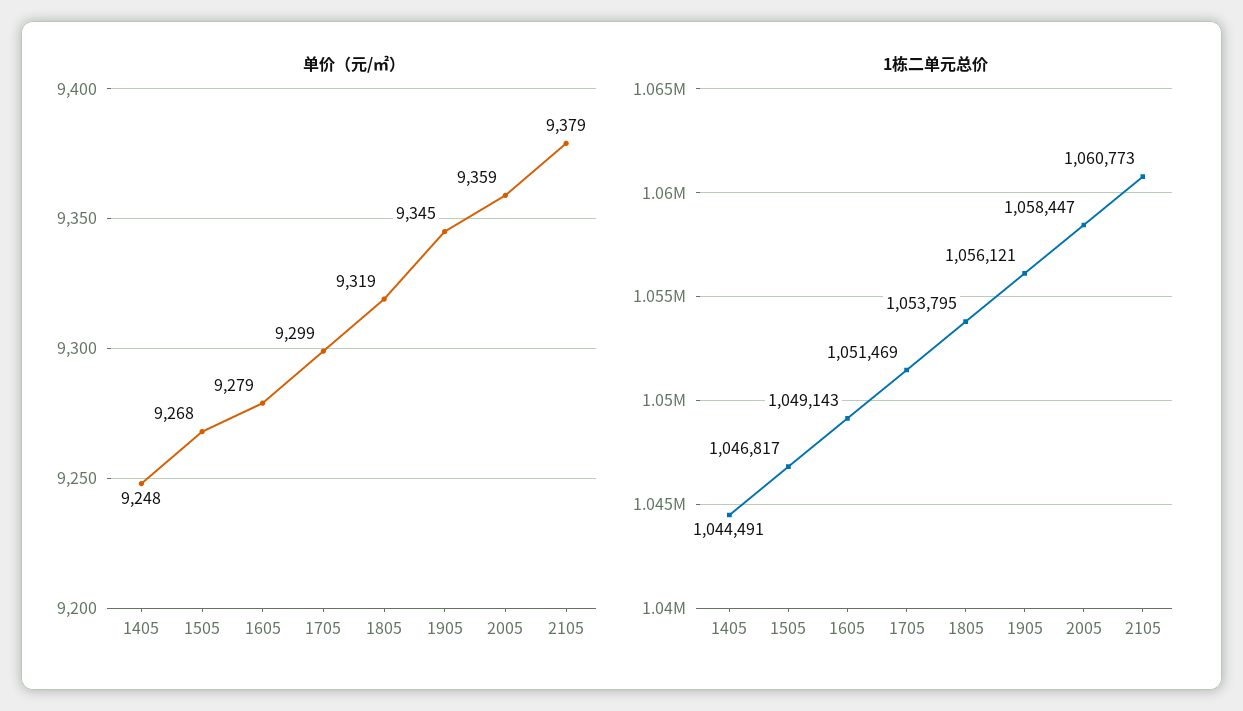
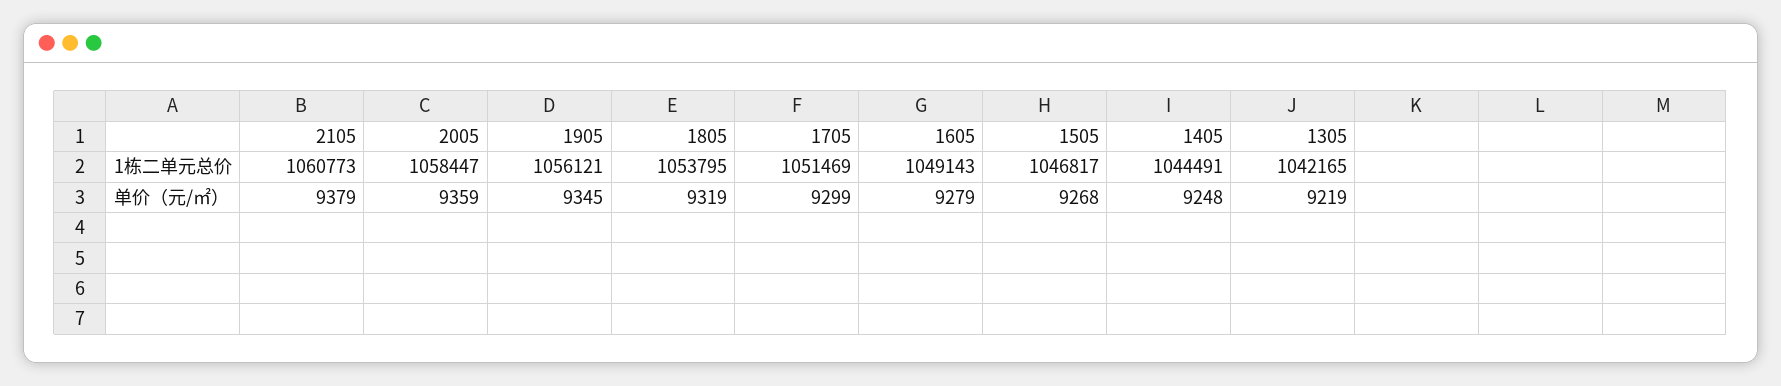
  {
    "单价（元/㎡）": {
      "1405": 9248,
      "1505": 9268,
      "1605": 9279,
      "1705": 9299,
      "1805": 9319,
      "1905": 9345,
      "2005": 9359,
-     "2105": 9379
+     "2105": 9379,
+     "1305": 9219
    },
    "1栋二单元总价": {
      "1405": 1044491,
      "1505": 1046817,
      "1605": 1049143,
      "1705": 1051469,
      "1805": 1053795,
      "1905": 1056121,
      "2005": 1058447,
-     "2105": 1060773
+     "2105": 1060773,
+     "1305": 1042165
    }
  }

